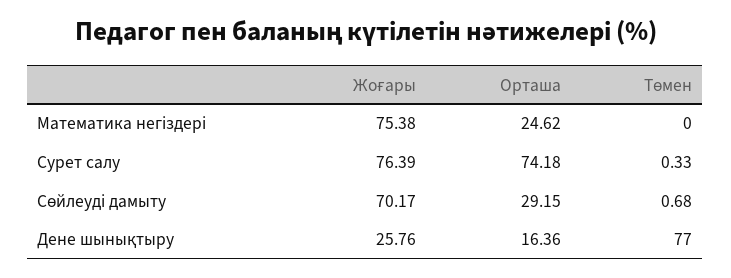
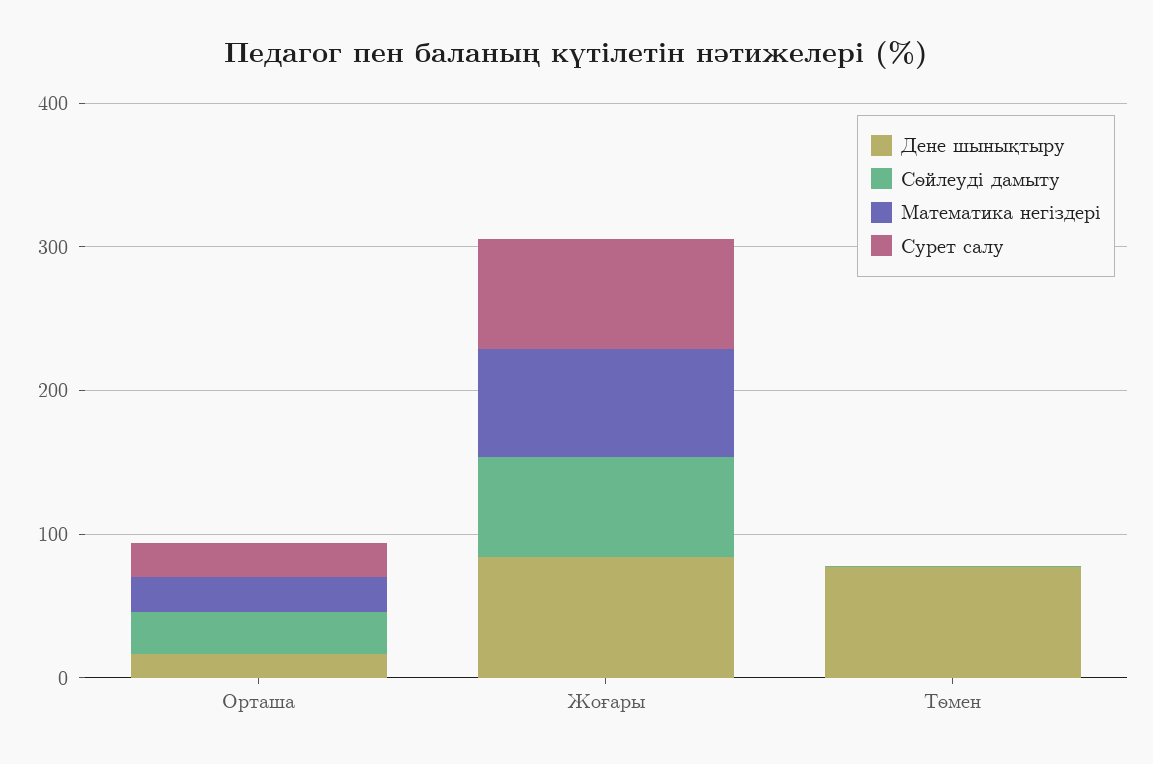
  {
    "Математика негіздері": {
      "Жоғары": 75.38,
      "Орташа": 24.62,
      "Төмен": 0
    },
    "Сурет салу": {
      "Жоғары": 76.39,
-     "Орташа": 74.18,
+     "Орташа": 20,
      "Төмен": 0.33
    },
    "Сөйлеуді дамыту": {
      "Жоғары": 70.17,
      "Орташа": 29.15,
      "Төмен": 0.68
    },
    "Дене шынықтыру": {
-     "Жоғары": 25.76,
+     "Жоғары": 80,
      "Орташа": 16.36,
      "Төмен": 77
    }
  }

